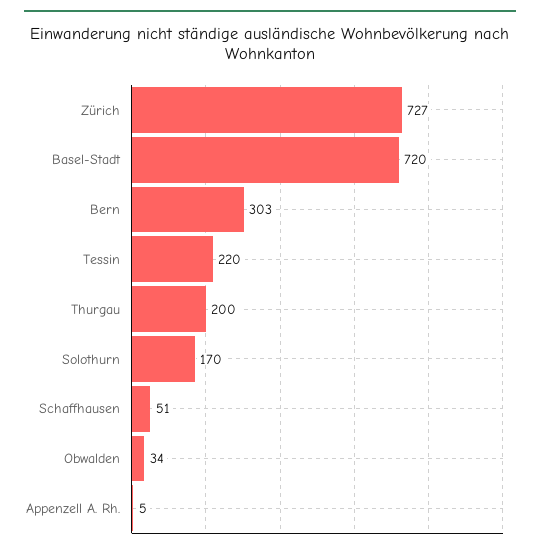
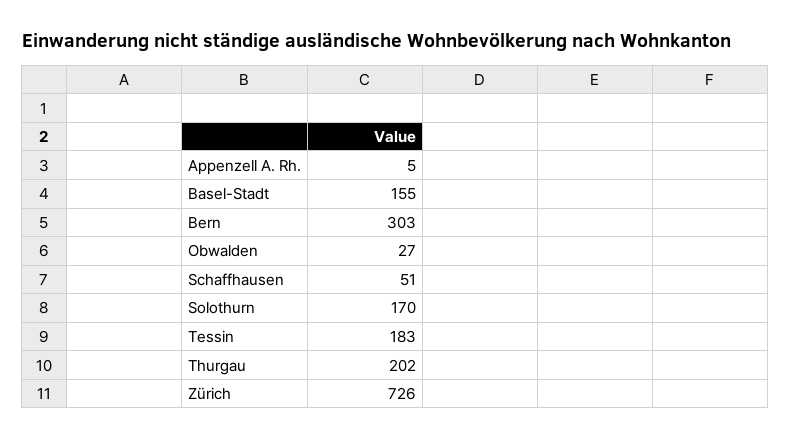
  {
-   "Zürich": 727,
+   "Zürich": 726,
-   "Basel-Stadt": 720,
+   "Basel-Stadt": 155,
    "Bern": 303,
-   "Tessin": 220,
+   "Tessin": 183,
-   "Thurgau": 200,
+   "Thurgau": 202,
    "Solothurn": 170,
    "Schaffhausen": 51,
-   "Obwalden": 34,
+   "Obwalden": 27,
    "Appenzell A. Rh.": 5
  }

